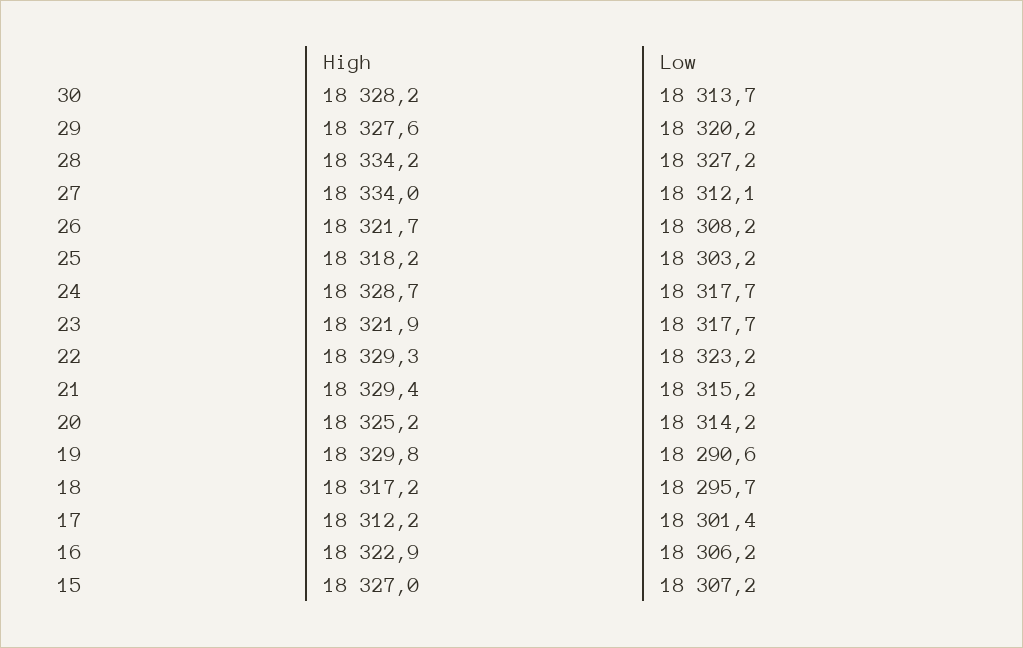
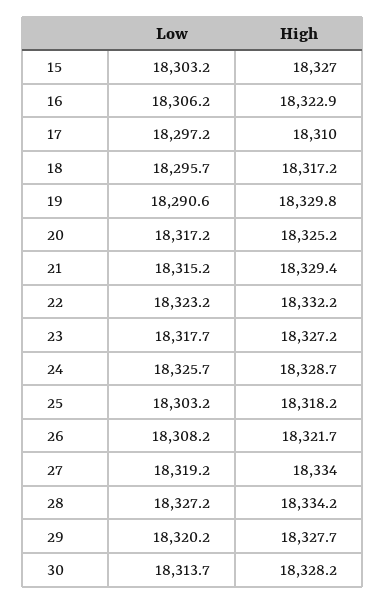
  {
    "High": {
      "30": 18328.2,
-     "29": 18327.6,
+     "29": 18327.7,
      "28": 18334.2,
      "27": 18334,
      "26": 18321.7,
      "25": 18318.2,
      "24": 18328.7,
-     "23": 18321.9,
+     "23": 18327.2,
-     "22": 18329.3,
+     "22": 18332.2,
      "21": 18329.4,
      "20": 18325.2,
      "19": 18329.8,
      "18": 18317.2,
-     "17": 18312.2,
+     "17": 18310,
      "16": 18322.9,
      "15": 18327
    },
    "Low": {
      "30": 18313.7,
      "29": 18320.2,
      "28": 18327.2,
-     "27": 18312.1,
+     "27": 18319.2,
      "26": 18308.2,
      "25": 18303.2,
-     "24": 18317.7,
+     "24": 18325.7,
      "23": 18317.7,
      "22": 18323.2,
      "21": 18315.2,
-     "20": 18314.2,
+     "20": 18317.2,
      "19": 18290.6,
      "18": 18295.7,
-     "17": 18301.4,
+     "17": 18297.2,
      "16": 18306.2,
-     "15": 18307.2
+     "15": 18303.2
    }
  }

